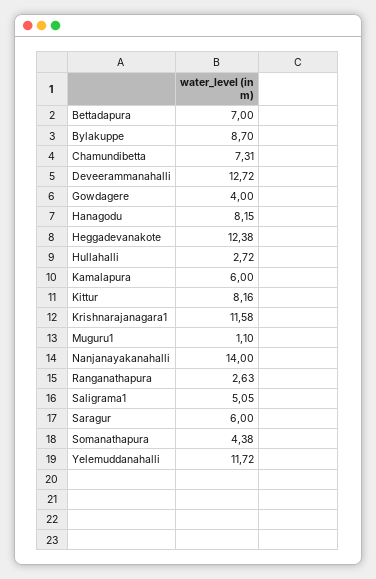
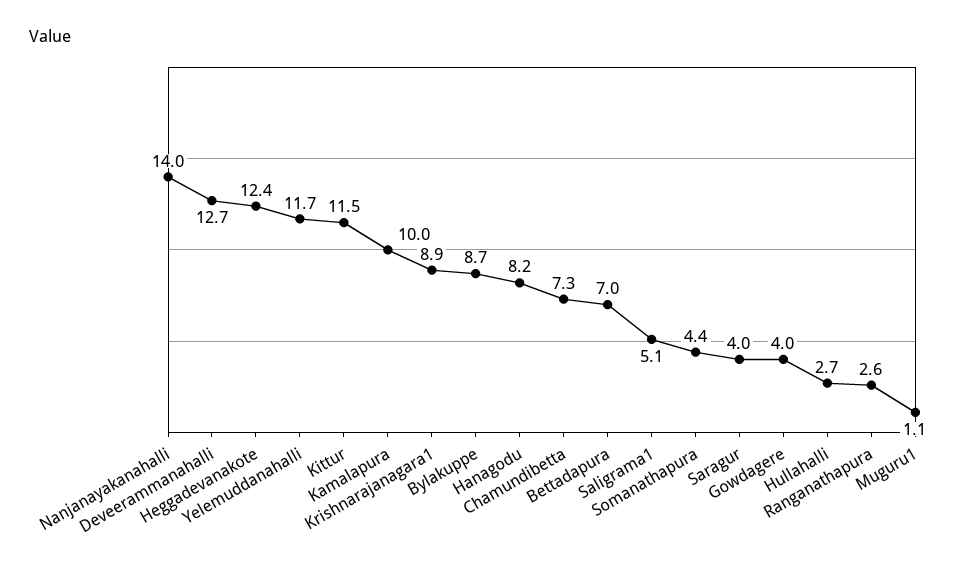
  {
    "Bettadapura": 7,
    "Bylakuppe": 8.7,
    "Chamundibetta": 7.31,
    "Deveerammanahalli": 12.72,
    "Gowdagere": 4,
    "Hanagodu": 8.15,
    "Heggadevanakote": 12.38,
    "Hullahalli": 2.72,
-   "Kamalapura": 6,
+   "Kamalapura": 10,
-   "Kittur": 8.16,
+   "Kittur": 11.5,
-   "Krishnarajanagara1": 11.58,
+   "Krishnarajanagara1": 8.9,
    "Muguru1": 1.1,
    "Nanjanayakanahalli": 14,
    "Ranganathapura": 2.63,
    "Saligrama1": 5.05,
-   "Saragur": 6,
+   "Saragur": 4,
    "Somanathapura": 4.38,
    "Yelemuddanahalli": 11.72
  }

